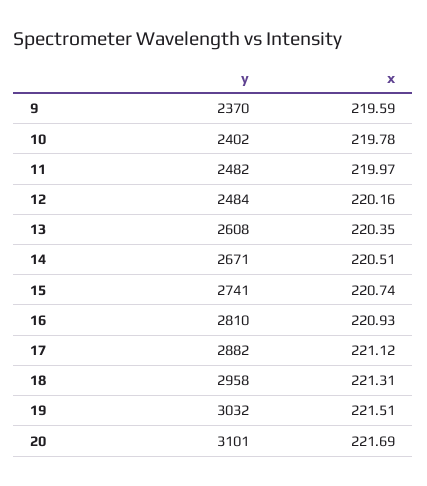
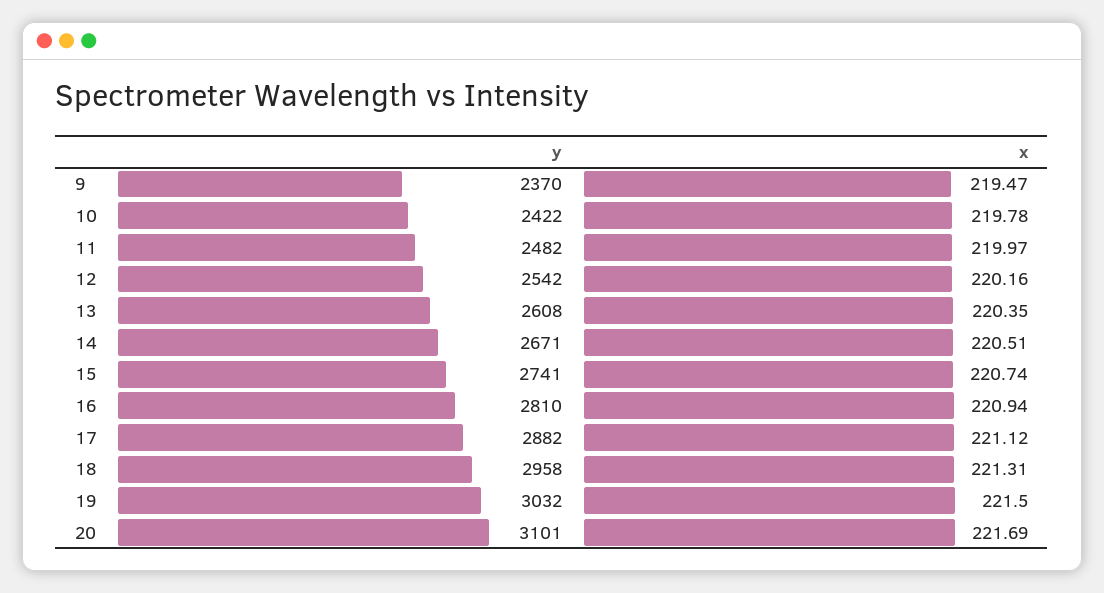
  {
    "y": {
      "9": 2370,
-     "10": 2402,
+     "10": 2422,
      "11": 2482,
-     "12": 2484,
+     "12": 2542,
      "13": 2608,
      "14": 2671,
      "15": 2741,
      "16": 2810,
      "17": 2882,
      "18": 2958,
      "19": 3032,
      "20": 3101
    },
    "x": {
-     "9": 219.59,
+     "9": 219.47,
      "10": 219.78,
      "11": 219.97,
      "12": 220.16,
      "13": 220.35,
      "14": 220.51,
      "15": 220.74,
-     "16": 220.93,
+     "16": 220.94,
      "17": 221.12,
      "18": 221.31,
-     "19": 221.51,
+     "19": 221.5,
      "20": 221.69
    }
  }

